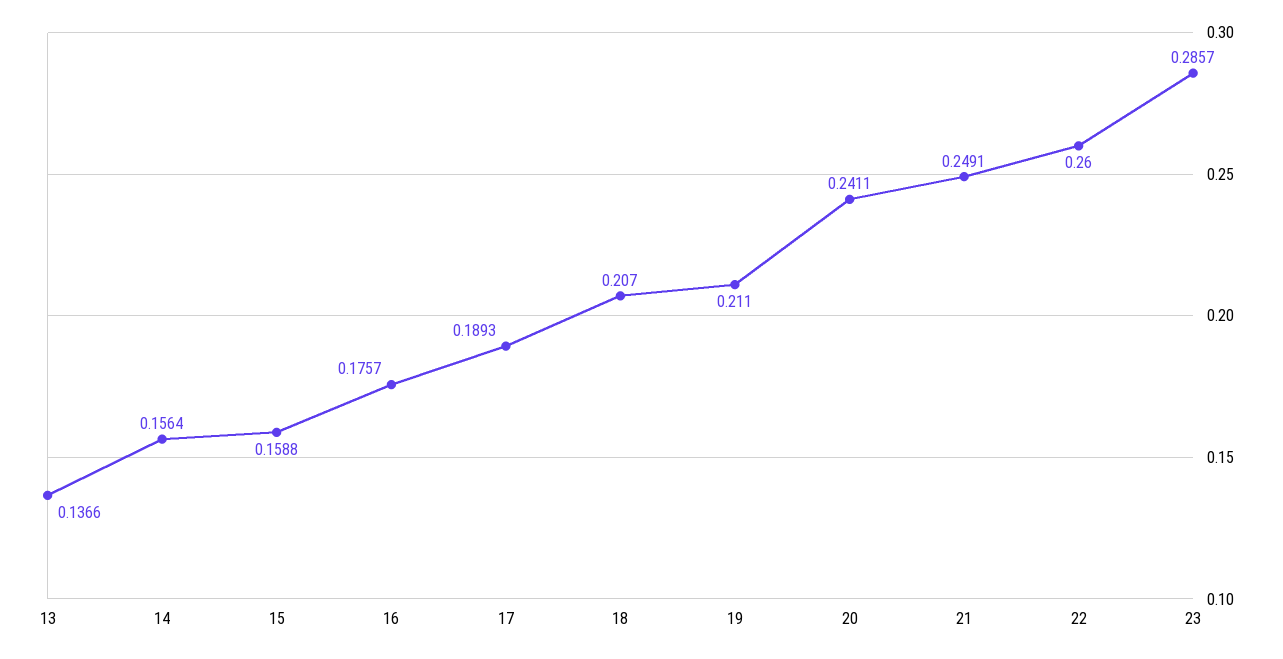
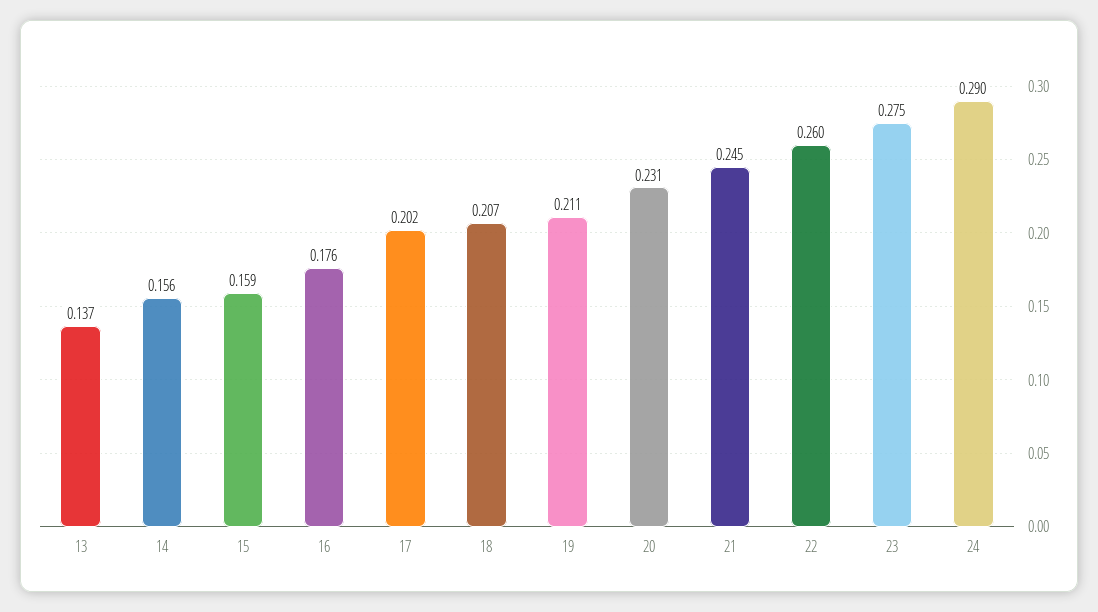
  {
    "13": 0.1366,
    "14": 0.1564,
    "15": 0.1588,
    "16": 0.1757,
-   "17": 0.1893,
+   "17": 0.202,
    "18": 0.207,
    "19": 0.211,
-   "20": 0.2411,
+   "20": 0.231,
-   "21": 0.2491,
+   "21": 0.245,
    "22": 0.26,
-   "23": 0.2857
+   "23": 0.275,
+   "24": 0.29
  }

